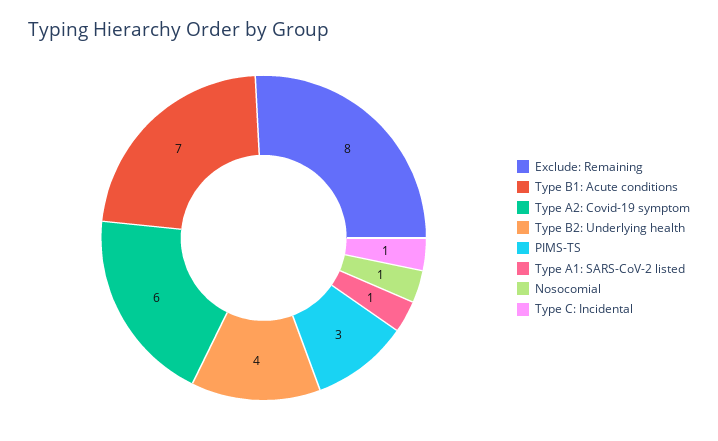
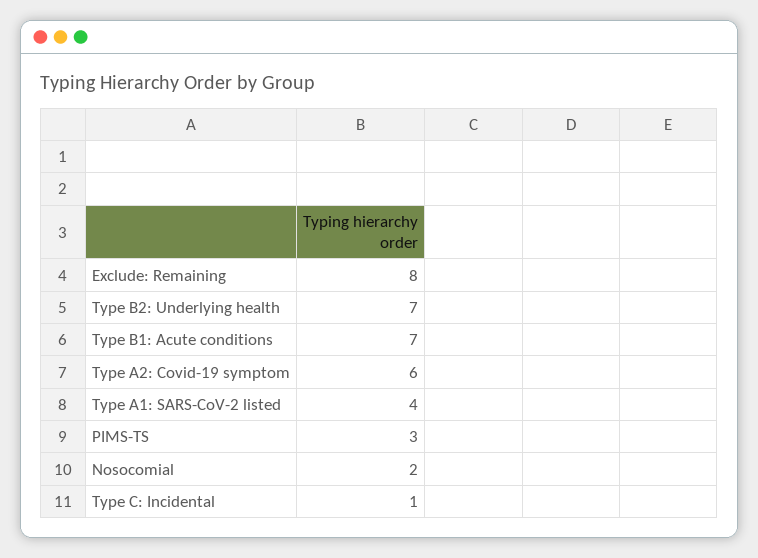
  {
    "Exclude: Remaining": 8,
    "Type B1: Acute conditions": 7,
    "Type A2: Covid-19 symptom": 6,
-   "Type B2: Underlying health": 4,
+   "Type B2: Underlying health": 7,
    "PIMS-TS": 3,
-   "Type A1: SARS-CoV-2 listed": 1,
+   "Type A1: SARS-CoV-2 listed": 4,
-   "Nosocomial": 1,
+   "Nosocomial": 2,
    "Type C: Incidental": 1
  }

